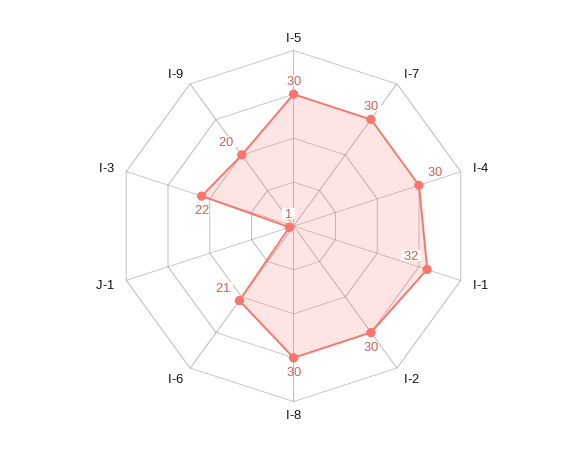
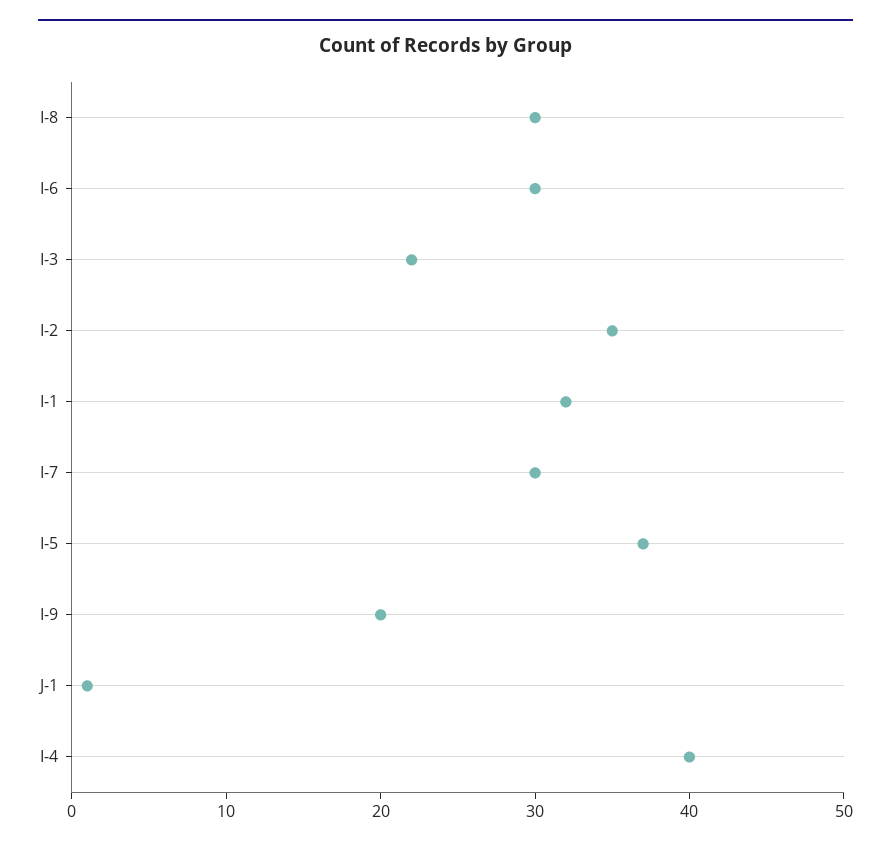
  {
-   "I-5": 30,
+   "I-5": 37,
    "I-7": 30,
-   "I-4": 30,
+   "I-4": 40,
    "I-1": 32,
-   "I-2": 30,
+   "I-2": 35,
    "I-8": 30,
-   "I-6": 21,
+   "I-6": 30,
    "J-1": 1,
    "I-3": 22,
    "I-9": 20
  }

